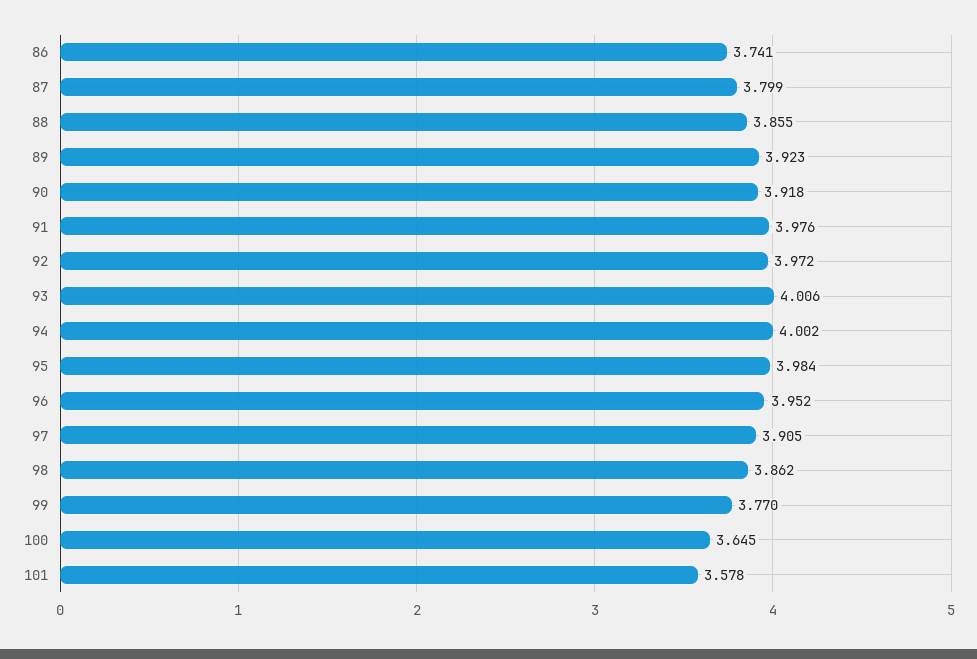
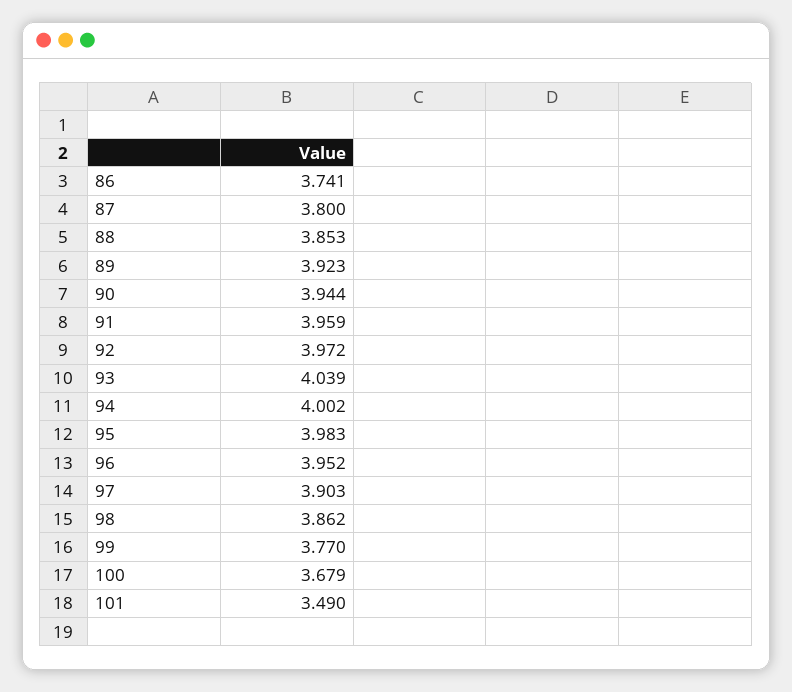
  {
    "86": 3.741,
-   "87": 3.799,
+   "87": 3.8,
-   "88": 3.855,
+   "88": 3.853,
    "89": 3.923,
-   "90": 3.918,
+   "90": 3.944,
-   "91": 3.976,
+   "91": 3.959,
    "92": 3.972,
-   "93": 4.006,
+   "93": 4.039,
    "94": 4.002,
-   "95": 3.984,
+   "95": 3.983,
    "96": 3.952,
-   "97": 3.905,
+   "97": 3.903,
    "98": 3.862,
    "99": 3.77,
-   "100": 3.645,
+   "100": 3.679,
-   "101": 3.578
+   "101": 3.49
  }

